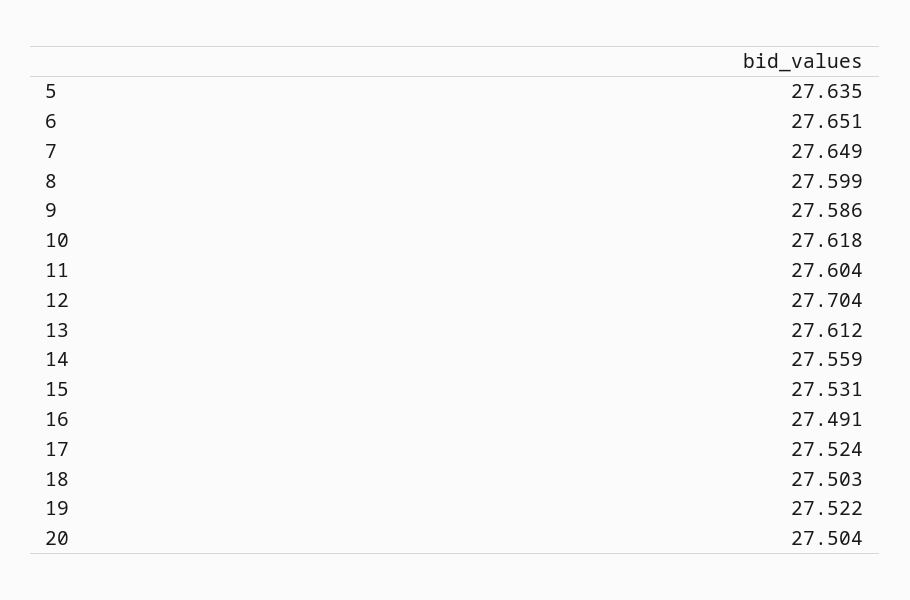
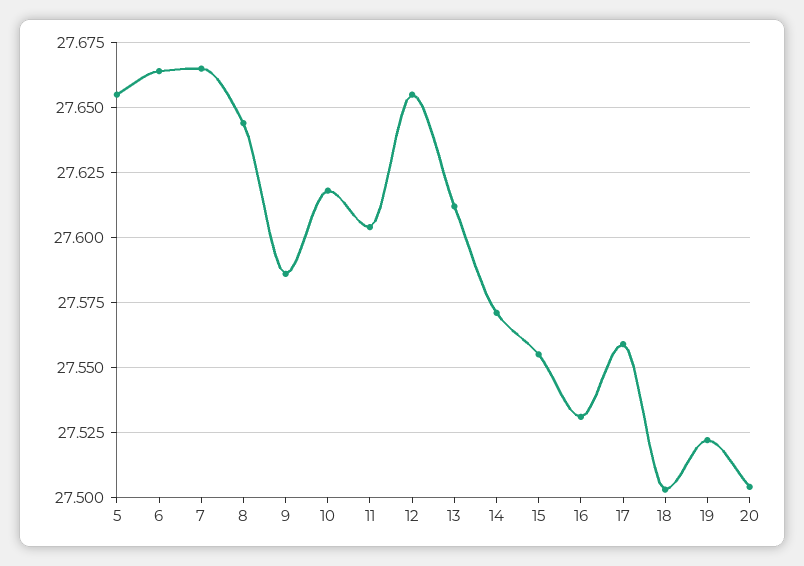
  {
-   "5": 27.635,
+   "5": 27.655,
-   "6": 27.651,
+   "6": 27.665,
-   "7": 27.649,
+   "7": 27.665,
-   "8": 27.599,
+   "8": 27.645,
    "9": 27.586,
    "10": 27.618,
    "11": 27.604,
-   "12": 27.704,
+   "12": 27.655,
    "13": 27.612,
-   "14": 27.559,
+   "14": 27.57,
-   "15": 27.531,
+   "15": 27.555,
-   "16": 27.491,
+   "16": 27.53,
-   "17": 27.524,
+   "17": 27.56,
    "18": 27.503,
    "19": 27.522,
    "20": 27.504
  }

